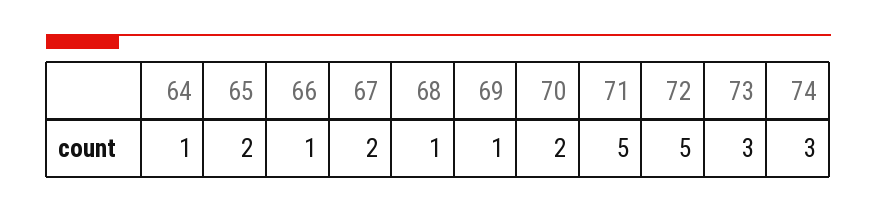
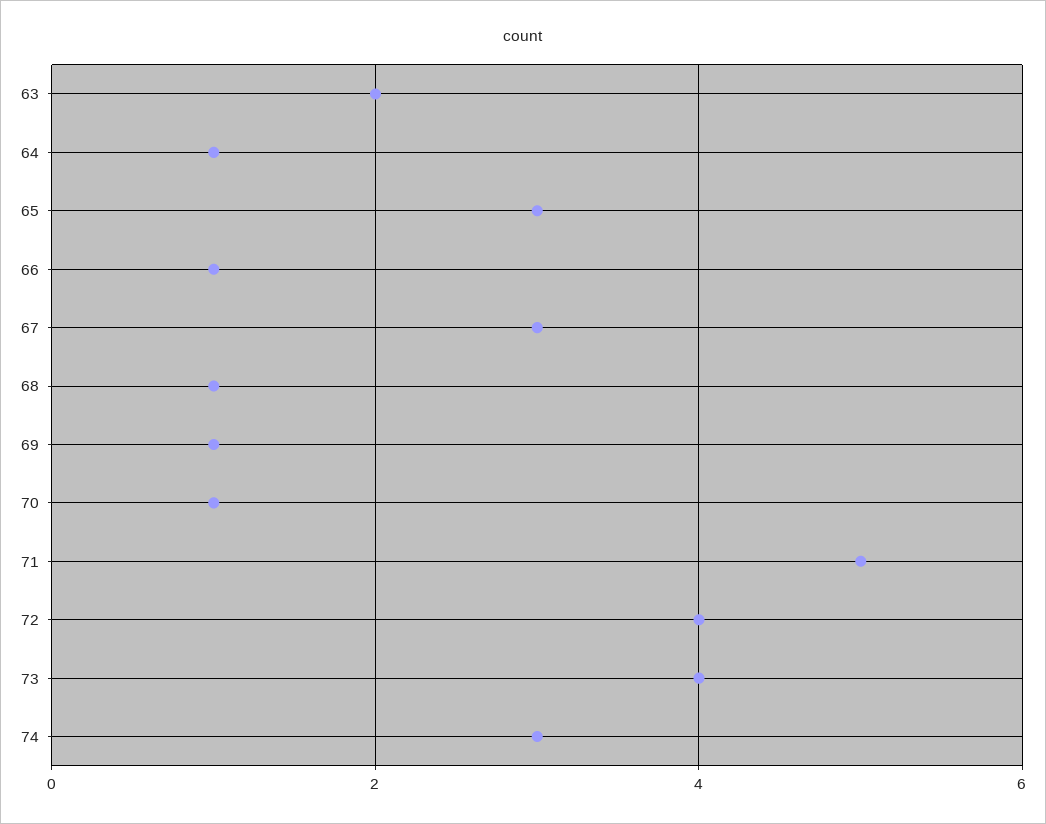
  {
    "64": 1,
-   "65": 2,
+   "65": 3,
    "66": 1,
-   "67": 2,
+   "67": 3,
    "68": 1,
    "69": 1,
-   "70": 2,
+   "70": 1,
    "71": 5,
-   "72": 5,
+   "72": 4,
-   "73": 3,
+   "73": 4,
-   "74": 3
+   "74": 3,
+   "63": 2
  }

